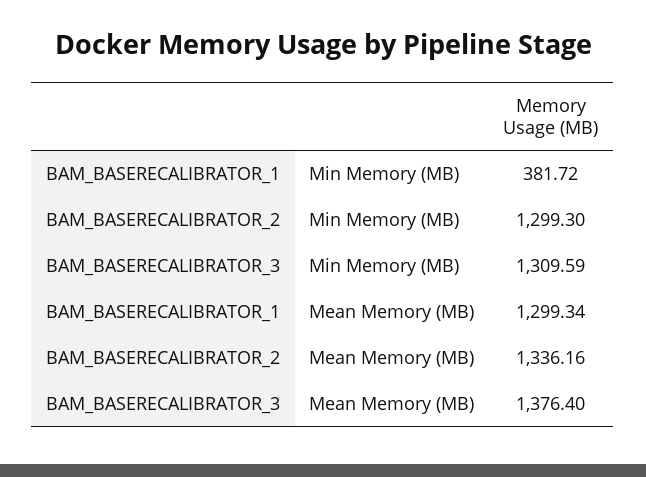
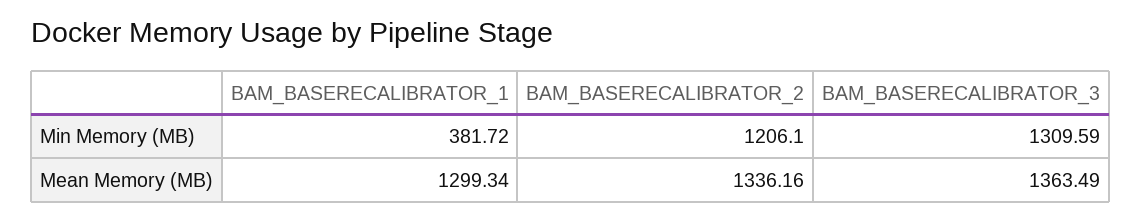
  {
    "BAM_BASERECALIBRATOR_1": {
      "Min Memory (MB)": 381.72,
      "Mean Memory (MB)": 1299.34
    },
    "BAM_BASERECALIBRATOR_2": {
-     "Min Memory (MB)": 1299.3,
+     "Min Memory (MB)": 1206.1,
      "Mean Memory (MB)": 1336.16
    },
    "BAM_BASERECALIBRATOR_3": {
      "Min Memory (MB)": 1309.59,
-     "Mean Memory (MB)": 1376.4
+     "Mean Memory (MB)": 1363.49
    }
  }

